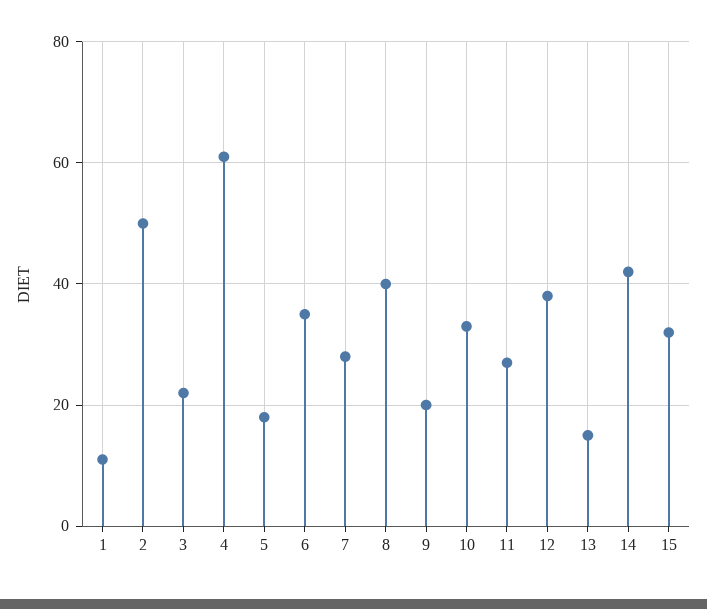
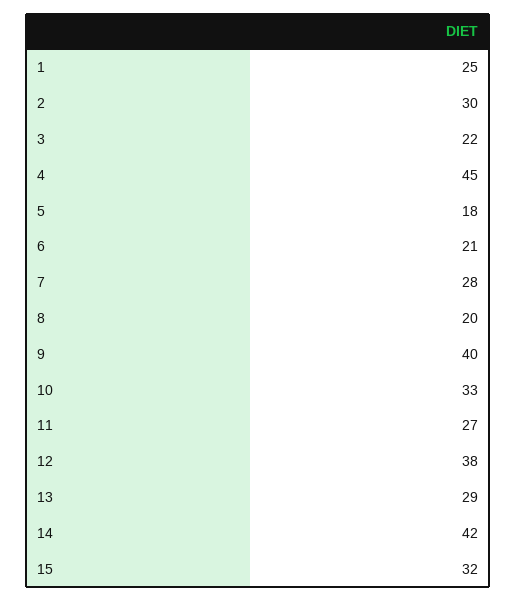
  {
-   "1": 10,
+   "1": 25,
-   "2": 50,
+   "2": 30,
    "3": 22,
-   "4": 60,
+   "4": 45,
    "5": 18,
-   "6": 35,
+   "6": 21,
    "7": 28,
-   "8": 40,
+   "8": 20,
-   "9": 20,
+   "9": 40,
    "10": 33,
    "11": 27,
    "12": 38,
-   "13": 15,
+   "13": 29,
    "14": 42,
    "15": 32
  }

